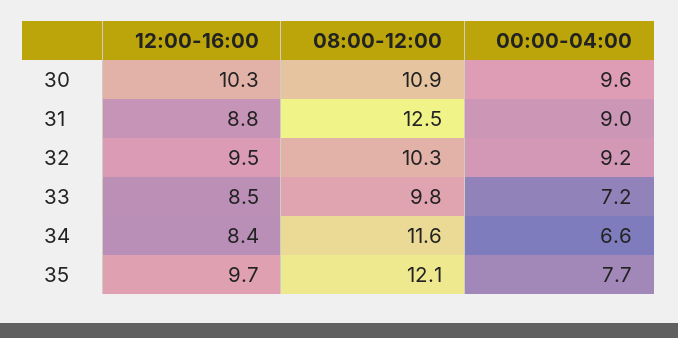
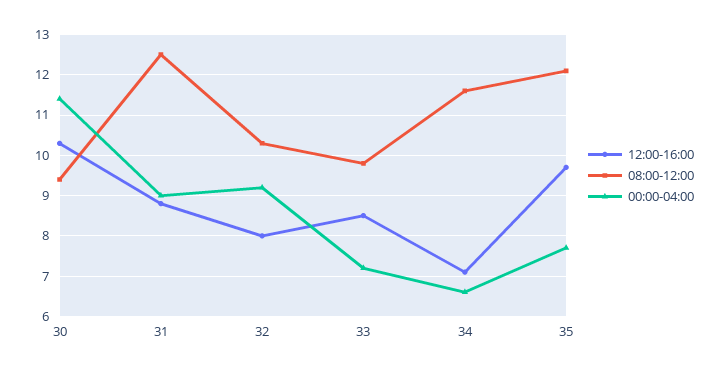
  {
    "12:00-16:00": {
      "30": 10.3,
      "31": 8.8,
-     "32": 9.5,
+     "32": 8,
      "33": 8.5,
-     "34": 8.4,
+     "34": 7,
      "35": 9.7
    },
    "08:00-12:00": {
-     "30": 10.9,
+     "30": 9.5,
      "31": 12.5,
      "32": 10.3,
      "33": 9.8,
      "34": 11.6,
      "35": 12.1
    },
    "00:00-04:00": {
-     "30": 9.6,
+     "30": 11.5,
      "31": 9,
      "32": 9.2,
      "33": 7.2,
      "34": 6.6,
      "35": 7.7
    }
  }

